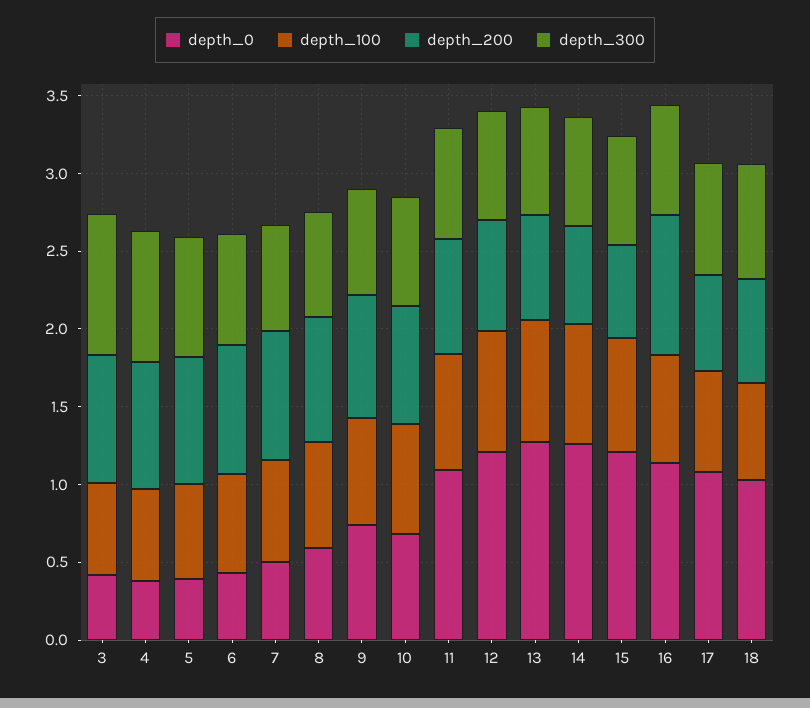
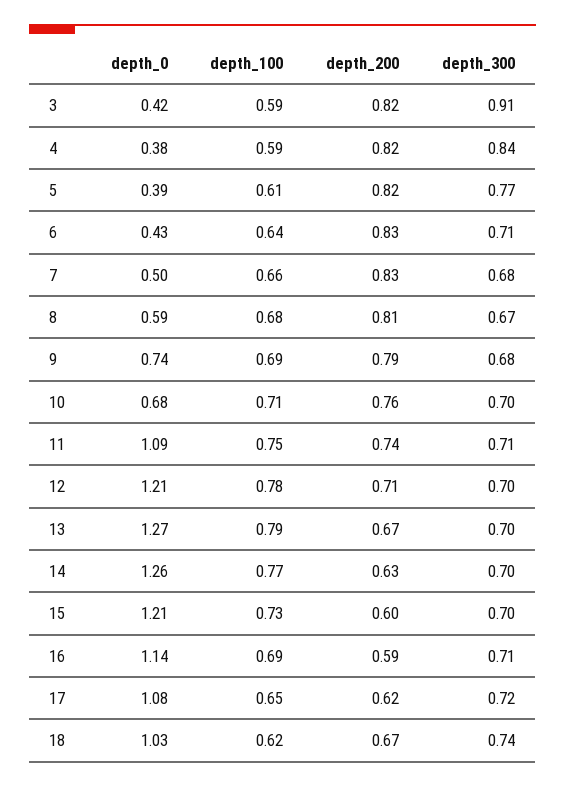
  {
    "depth_0": {
      "3": 0.42,
      "4": 0.38,
      "5": 0.39,
      "6": 0.43,
      "7": 0.5,
      "8": 0.59,
      "9": 0.74,
      "10": 0.68,
      "11": 1.09,
      "12": 1.21,
      "13": 1.27,
      "14": 1.26,
      "15": 1.21,
      "16": 1.14,
      "17": 1.08,
      "18": 1.03
    },
    "depth_100": {
      "3": 0.59,
      "4": 0.59,
      "5": 0.61,
      "6": 0.64,
      "7": 0.66,
      "8": 0.68,
      "9": 0.69,
      "10": 0.71,
      "11": 0.75,
      "12": 0.78,
      "13": 0.79,
      "14": 0.77,
      "15": 0.73,
      "16": 0.69,
      "17": 0.65,
      "18": 0.62
    },
    "depth_200": {
      "3": 0.82,
      "4": 0.82,
      "5": 0.82,
      "6": 0.83,
      "7": 0.83,
      "8": 0.81,
      "9": 0.79,
      "10": 0.76,
      "11": 0.74,
      "12": 0.71,
      "13": 0.67,
      "14": 0.63,
      "15": 0.6,
-     "16": 0.9,
+     "16": 0.59,
      "17": 0.62,
      "18": 0.67
    },
    "depth_300": {
      "3": 0.91,
      "4": 0.84,
      "5": 0.77,
      "6": 0.71,
      "7": 0.68,
      "8": 0.67,
      "9": 0.68,
      "10": 0.7,
      "11": 0.71,
      "12": 0.7,
      "13": 0.7,
      "14": 0.7,
      "15": 0.7,
      "16": 0.71,
      "17": 0.72,
      "18": 0.74
    }
  }

